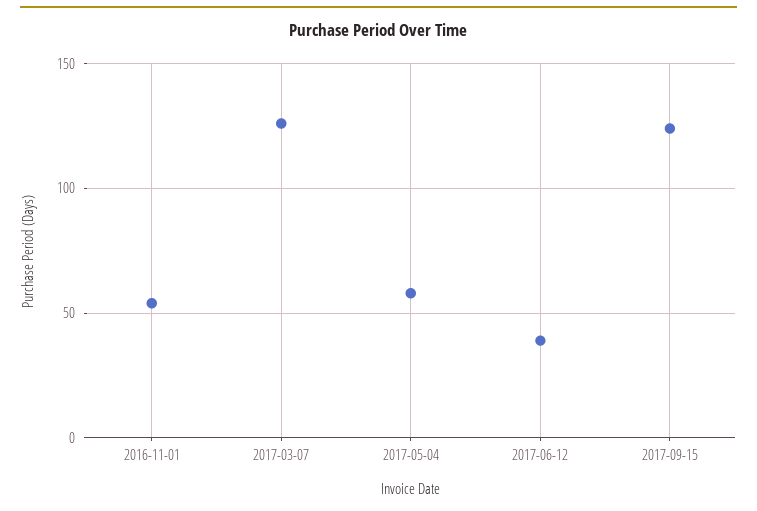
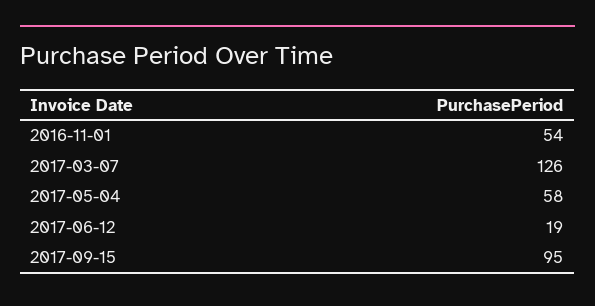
  {
    "2016-11-01": 54,
    "2017-03-07": 126,
    "2017-05-04": 58,
-   "2017-06-12": 40,
+   "2017-06-12": 19,
-   "2017-09-15": 125
+   "2017-09-15": 95
  }

